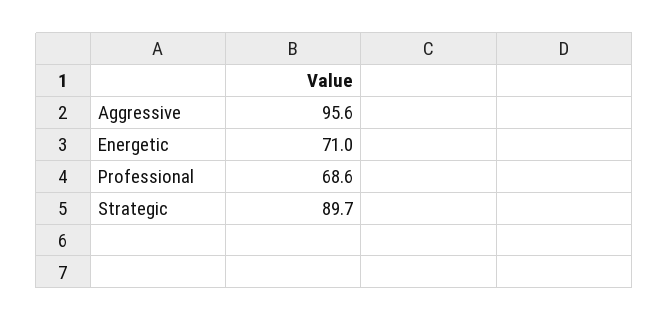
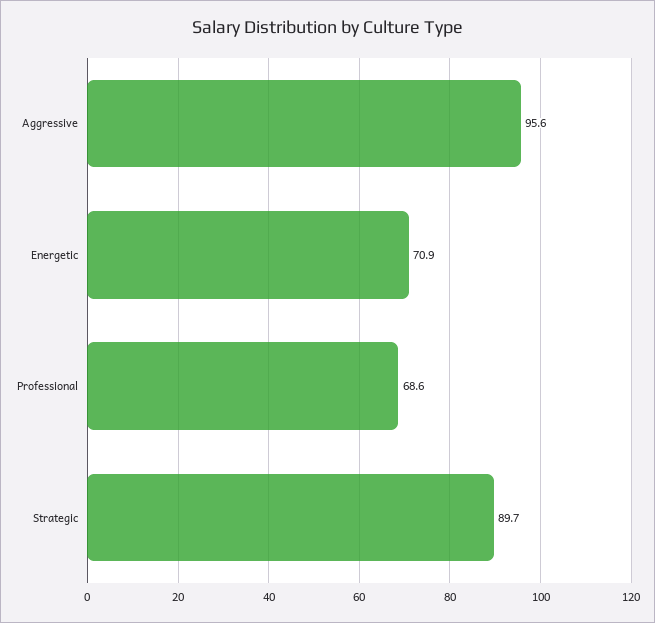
  {
    "Aggressive": 95.6,
-   "Energetic": 71,
+   "Energetic": 70.9,
    "Professional": 68.6,
    "Strategic": 89.7
  }

